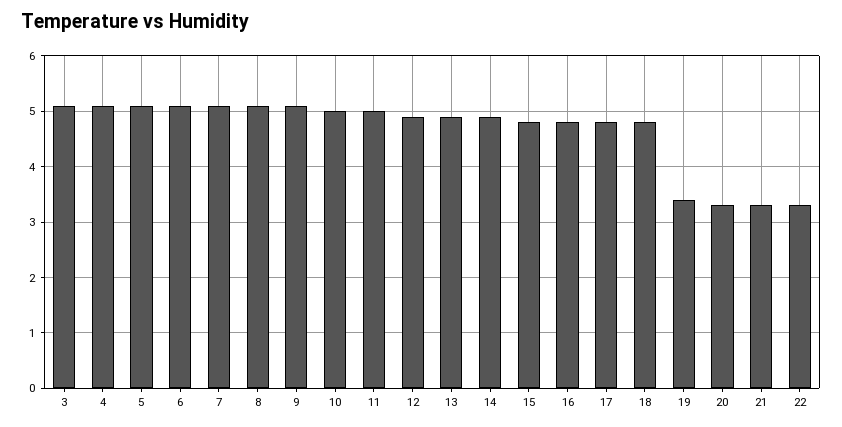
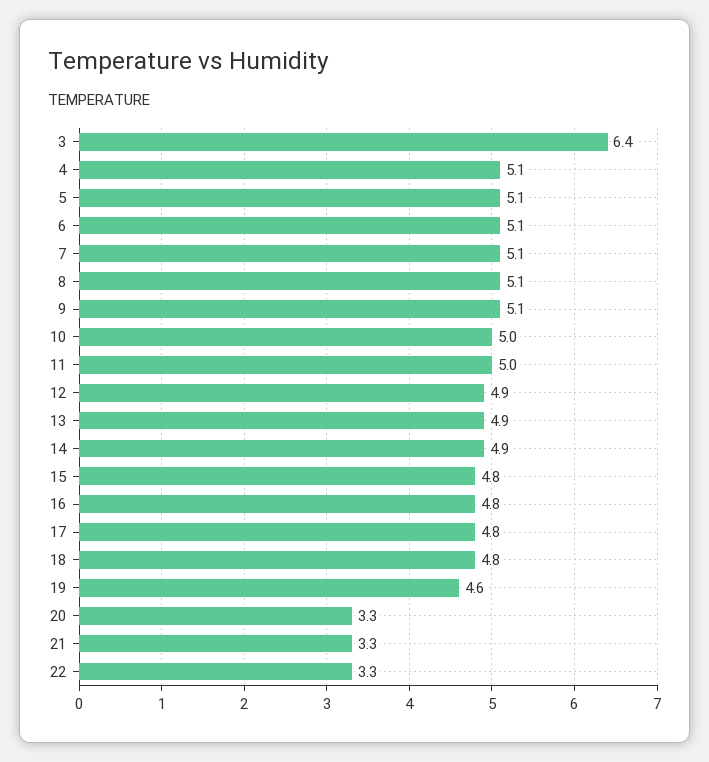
  {
-   "3": 5,
+   "3": 6.4,
    "4": 5.1,
    "5": 5.1,
    "6": 5.1,
    "7": 5.1,
    "8": 5.1,
    "9": 5.1,
    "10": 5,
    "11": 5,
    "12": 4.9,
    "13": 4.9,
    "14": 4.9,
    "15": 4.8,
    "16": 4.8,
    "17": 4.8,
    "18": 4.8,
-   "19": 3.5,
+   "19": 4.6,
    "20": 3.3,
    "21": 3.3,
    "22": 3.3
  }

